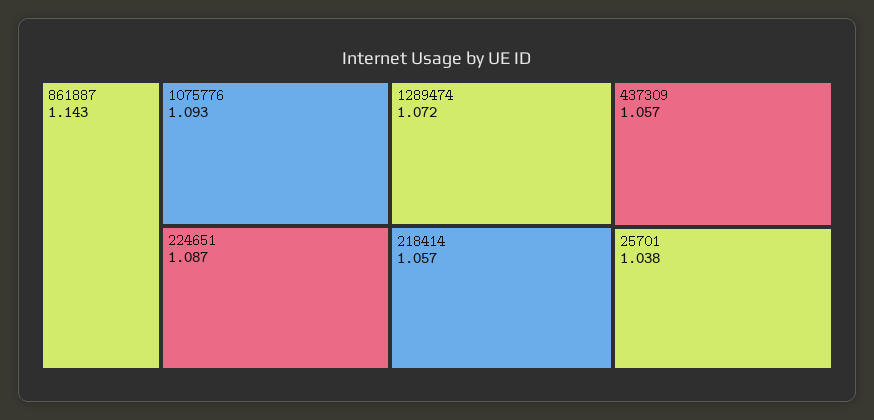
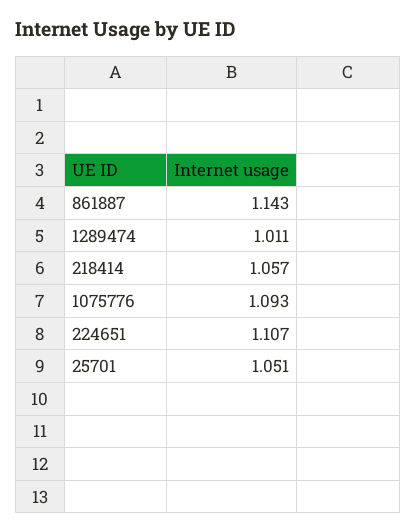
  {
    "861887": 1.143,
    "1075776": 1.093,
-   "224651": 1.087,
+   "224651": 1.107,
-   "1289474": 1.072,
+   "1289474": 1.011,
    "218414": 1.057,
-   "437309": 1.057,
-   "25701": 1.038
+   "25701": 1.051
  }

